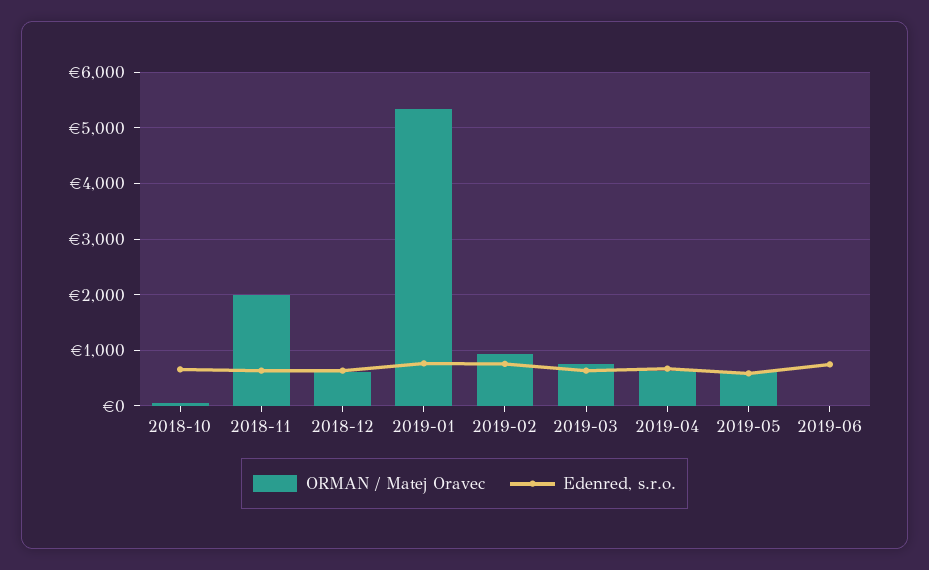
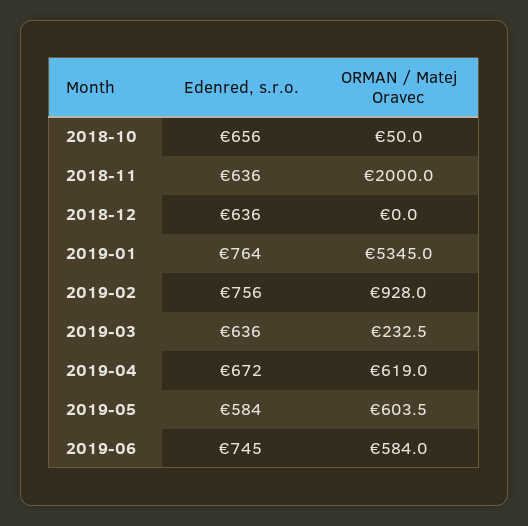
  {
    "ORMAN / Matej Oravec": {
      "2018-10": 50,
      "2018-11": 2000,
-     "2018-12": 600,
+     "2018-12": 0,
      "2019-01": 5345,
      "2019-02": 928,
-     "2019-03": 800,
+     "2019-03": 232.5,
      "2019-04": 619,
      "2019-05": 603.5,
-     "2019-06": 0
+     "2019-06": 584
    },
    "Edenred, s.r.o.": {
      "2018-10": 656,
      "2018-11": 636,
      "2018-12": 636,
      "2019-01": 764,
      "2019-02": 756,
      "2019-03": 636,
      "2019-04": 672,
      "2019-05": 584,
      "2019-06": 745
    }
  }

